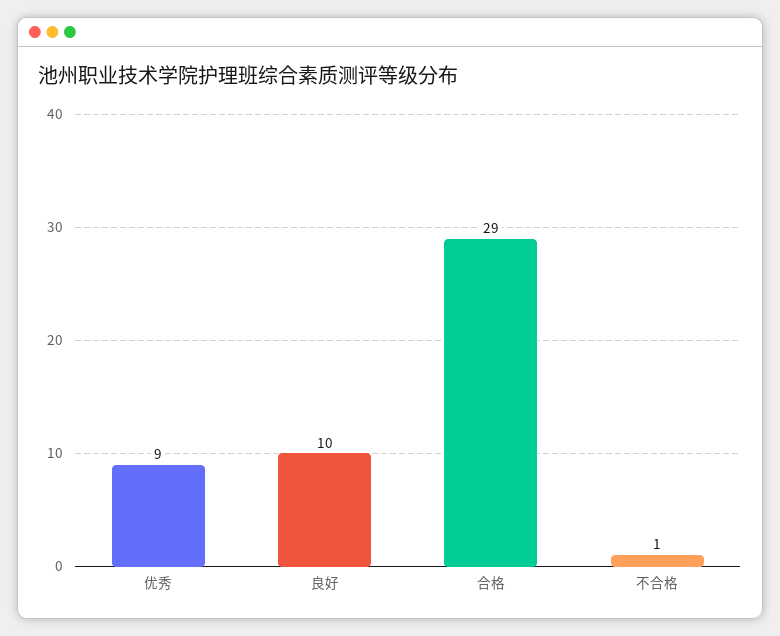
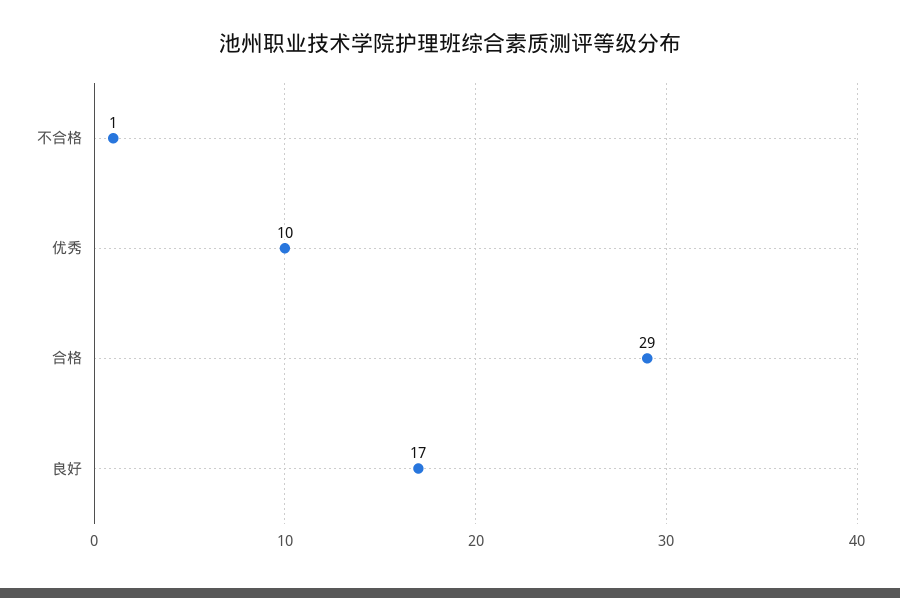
  {
-   "优秀": 9,
+   "优秀": 10,
-   "良好": 10,
+   "良好": 17,
    "合格": 29,
    "不合格": 1
  }

